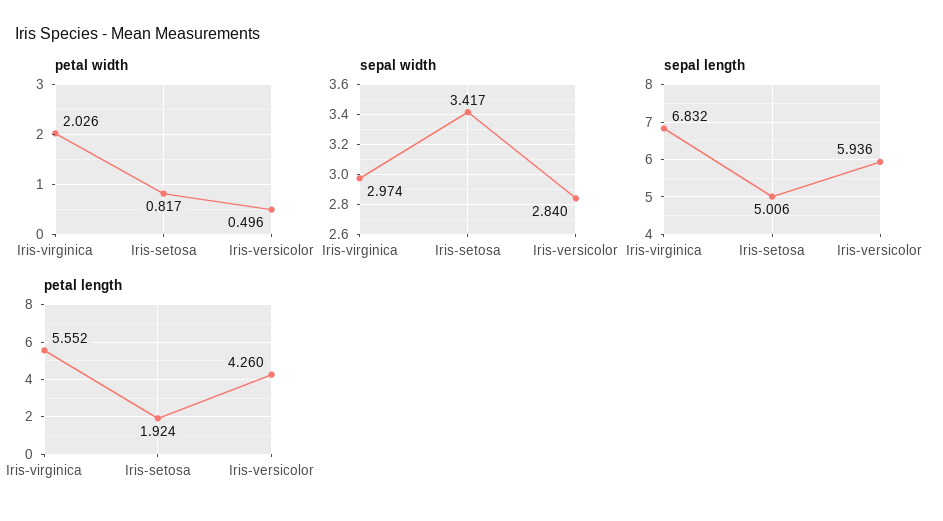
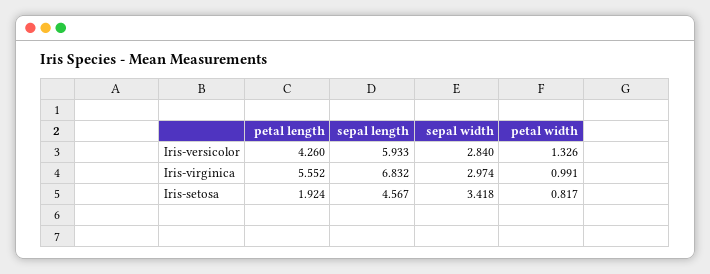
  {
    "petal width": {
-     "Iris-virginica": 2.026,
+     "Iris-virginica": 0.991,
      "Iris-setosa": 0.817,
-     "Iris-versicolor": 0.496
+     "Iris-versicolor": 1.326
    },
    "sepal width": {
      "Iris-virginica": 2.974,
-     "Iris-setosa": 3.417,
+     "Iris-setosa": 3.418,
      "Iris-versicolor": 2.84
    },
    "sepal length": {
      "Iris-virginica": 6.832,
-     "Iris-setosa": 5.006,
+     "Iris-setosa": 4.567,
-     "Iris-versicolor": 5.936
+     "Iris-versicolor": 5.933
    },
    "petal length": {
      "Iris-virginica": 5.552,
      "Iris-setosa": 1.924,
      "Iris-versicolor": 4.26
    }
  }

